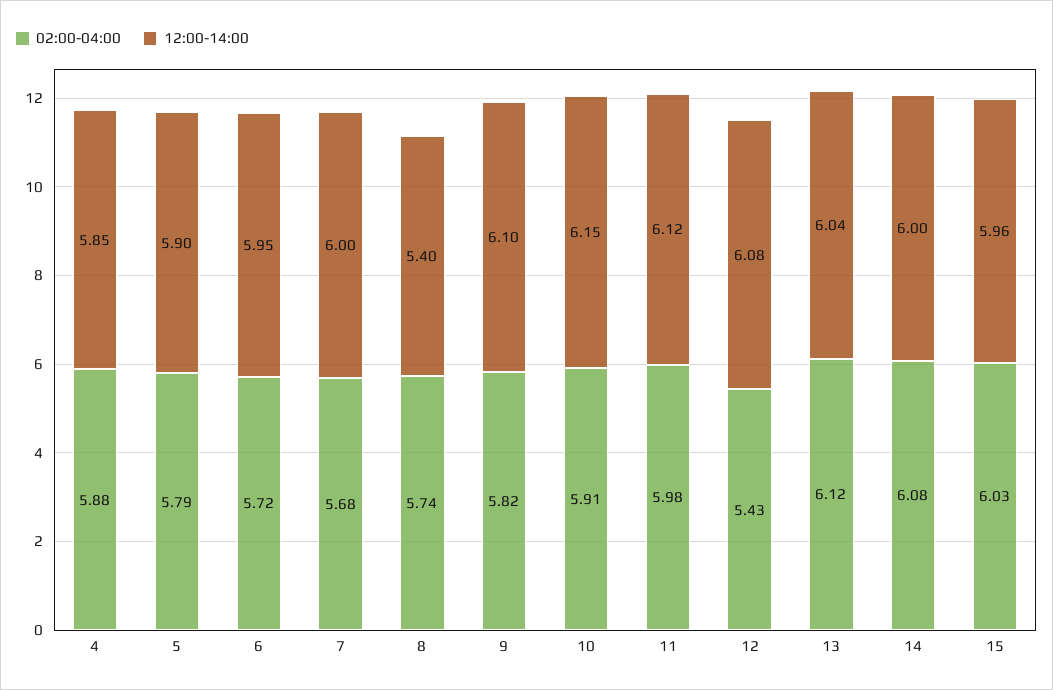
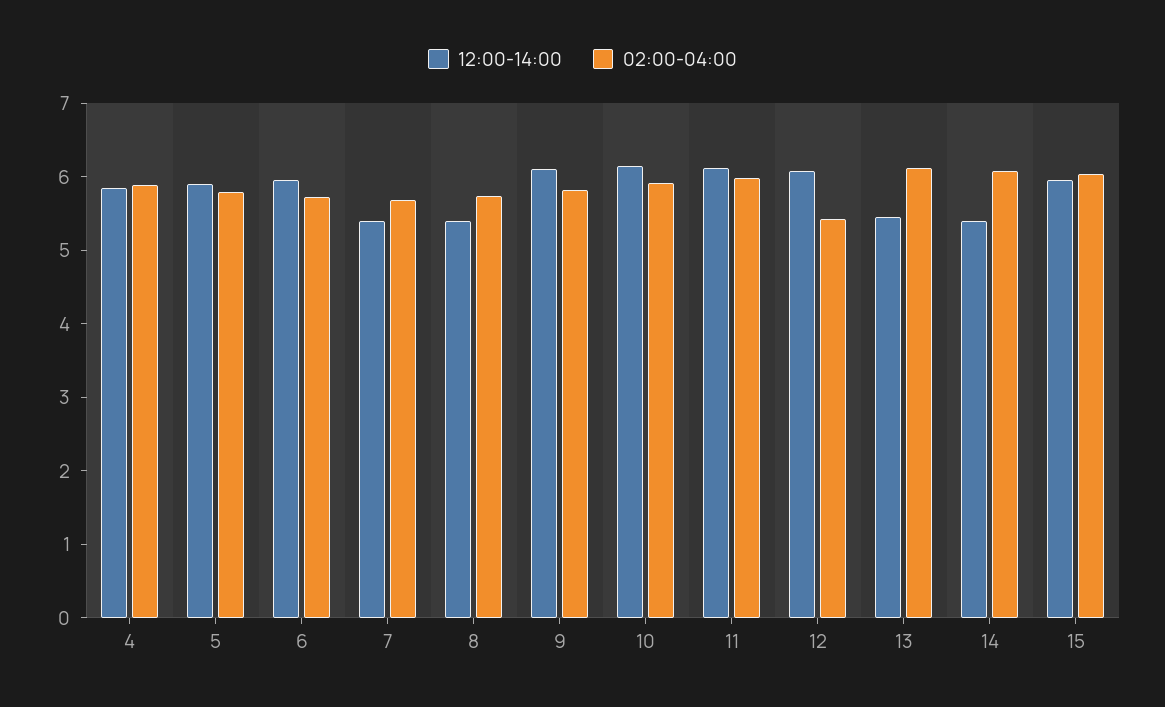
  {
    "02:00-04:00": {
      "4": 5.88,
      "5": 5.79,
      "6": 5.72,
      "7": 5.68,
      "8": 5.74,
      "9": 5.82,
      "10": 5.91,
      "11": 5.98,
      "12": 5.43,
      "13": 6.12,
      "14": 6.08,
      "15": 6.03
    },
    "12:00-14:00": {
      "4": 5.85,
      "5": 5.9,
      "6": 5.95,
-     "7": 6,
+     "7": 5.4,
      "8": 5.4,
      "9": 6.1,
      "10": 6.15,
      "11": 6.12,
      "12": 6.08,
-     "13": 6.04,
+     "13": 5.4,
-     "14": 6,
+     "14": 5.4,
      "15": 5.96
    }
  }

